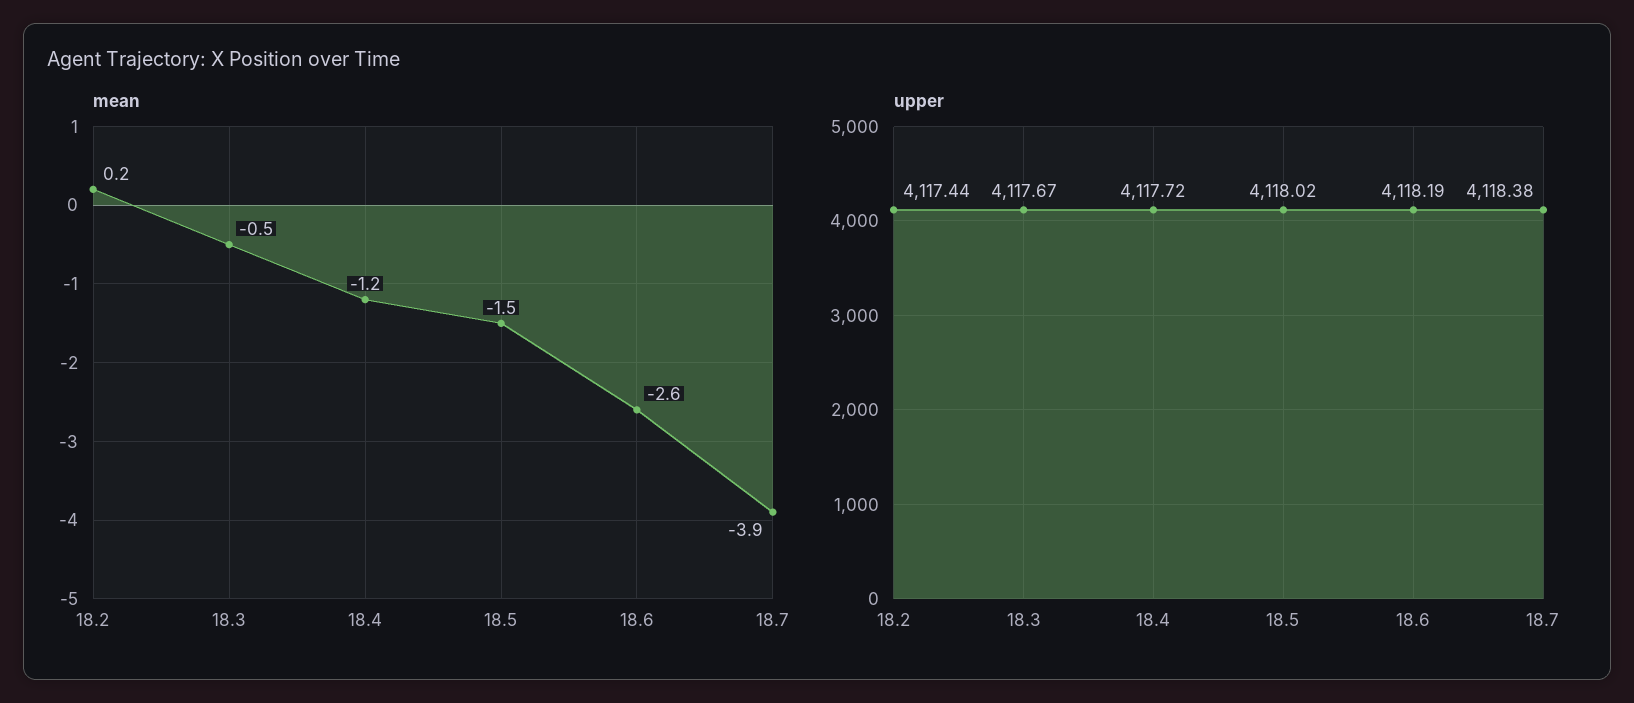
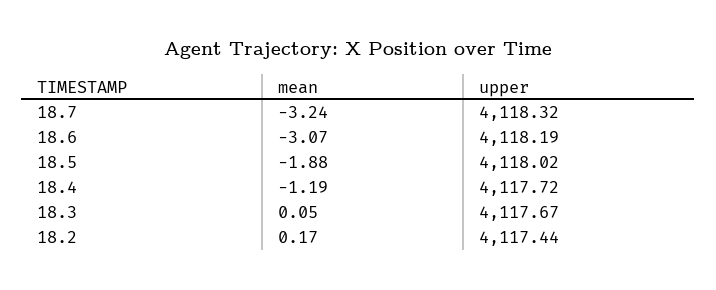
  {
    "mean": {
      "18.2": 0.17,
-     "18.3": -0.5,
+     "18.3": 0.05,
      "18.4": -1.19,
-     "18.5": -1.5,
+     "18.5": -1.88,
-     "18.6": -2.6,
+     "18.6": -3.07,
-     "18.7": -3.9
+     "18.7": -3.24
    },
    "upper": {
      "18.2": 4117.44,
      "18.3": 4117.67,
      "18.4": 4117.72,
      "18.5": 4118.02,
      "18.6": 4118.19,
-     "18.7": 4118.38
+     "18.7": 4118.32
    }
  }

